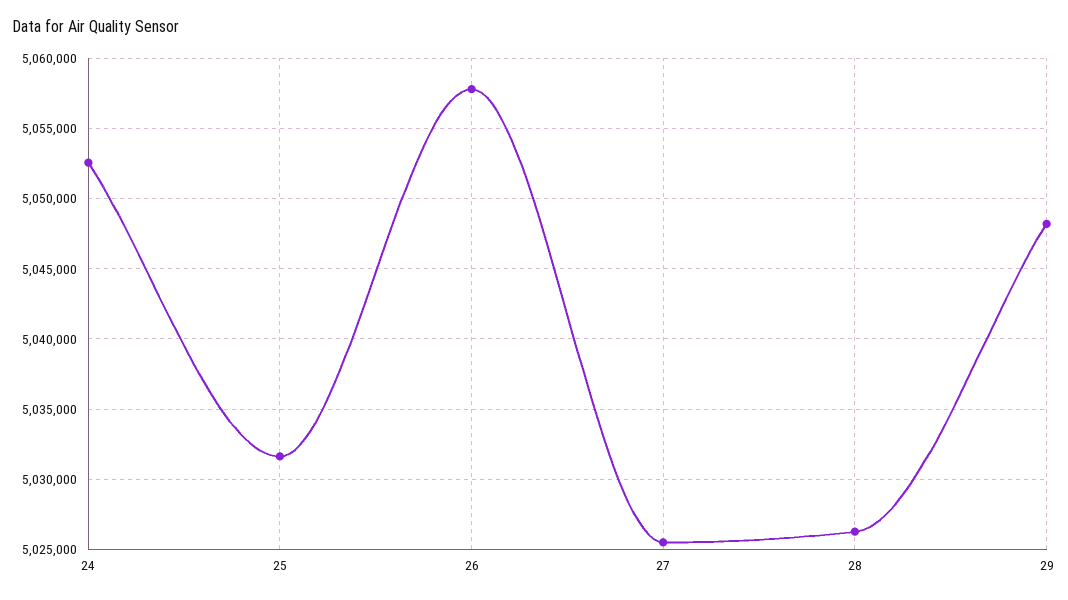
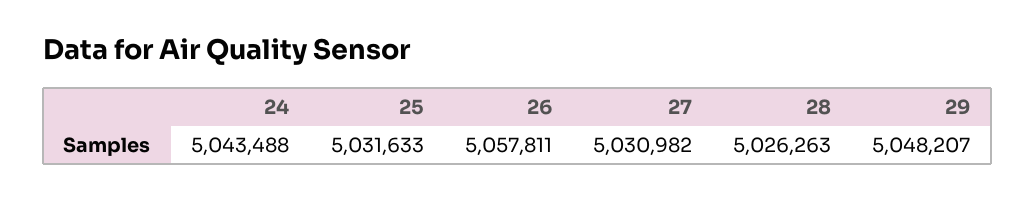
  {
-   "24": 5052500,
+   "24": 5043488,
    "25": 5031633,
    "26": 5057811,
-   "27": 5025500,
+   "27": 5030982,
    "28": 5026263,
    "29": 5048207
  }

